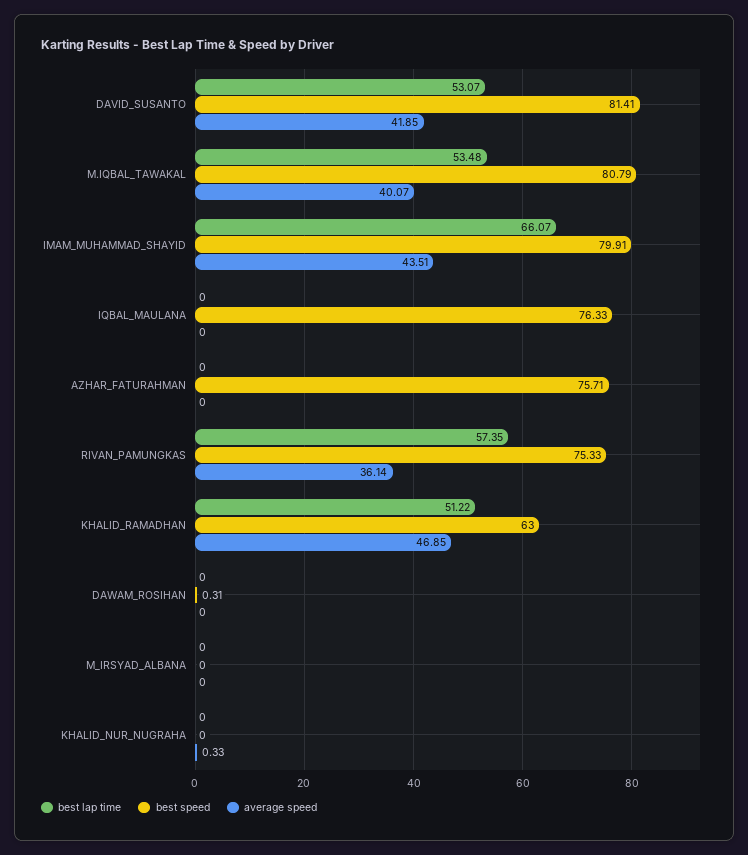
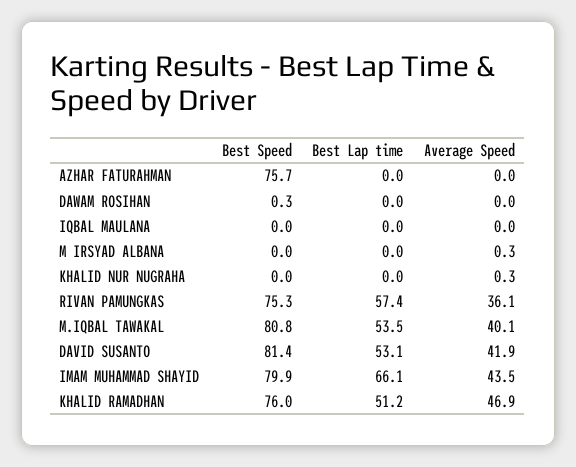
  {
    "best lap time": {
      "DAVID_SUSANTO": 53.07,
      "M.IQBAL_TAWAKAL": 53.48,
      "IMAM_MUHAMMAD_SHAYID": 66.07,
      "IQBAL_MAULANA": 0,
      "AZHAR_FATURAHMAN": 0,
      "RIVAN_PAMUNGKAS": 57.35,
      "KHALID_RAMADHAN": 51.22,
      "DAWAM_ROSIHAN": 0,
      "M_IRSYAD_ALBANA": 0,
      "KHALID_NUR_NUGRAHA": 0
    },
    "best speed": {
      "DAVID_SUSANTO": 81.41,
      "M.IQBAL_TAWAKAL": 80.79,
      "IMAM_MUHAMMAD_SHAYID": 79.91,
-     "IQBAL_MAULANA": 76.33,
+     "IQBAL_MAULANA": 0,
      "AZHAR_FATURAHMAN": 75.71,
      "RIVAN_PAMUNGKAS": 75.33,
-     "KHALID_RAMADHAN": 63,
+     "KHALID_RAMADHAN": 76,
      "DAWAM_ROSIHAN": 0.31,
      "M_IRSYAD_ALBANA": 0,
      "KHALID_NUR_NUGRAHA": 0
    },
    "average speed": {
      "DAVID_SUSANTO": 41.85,
      "M.IQBAL_TAWAKAL": 40.07,
      "IMAM_MUHAMMAD_SHAYID": 43.51,
      "IQBAL_MAULANA": 0,
      "AZHAR_FATURAHMAN": 0,
      "RIVAN_PAMUNGKAS": 36.14,
      "KHALID_RAMADHAN": 46.85,
      "DAWAM_ROSIHAN": 0,
-     "M_IRSYAD_ALBANA": 0,
+     "M_IRSYAD_ALBANA": 0.3,
      "KHALID_NUR_NUGRAHA": 0.33
    }
  }

